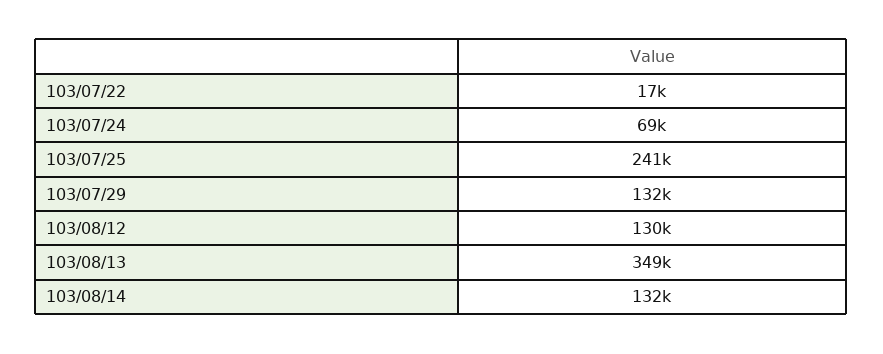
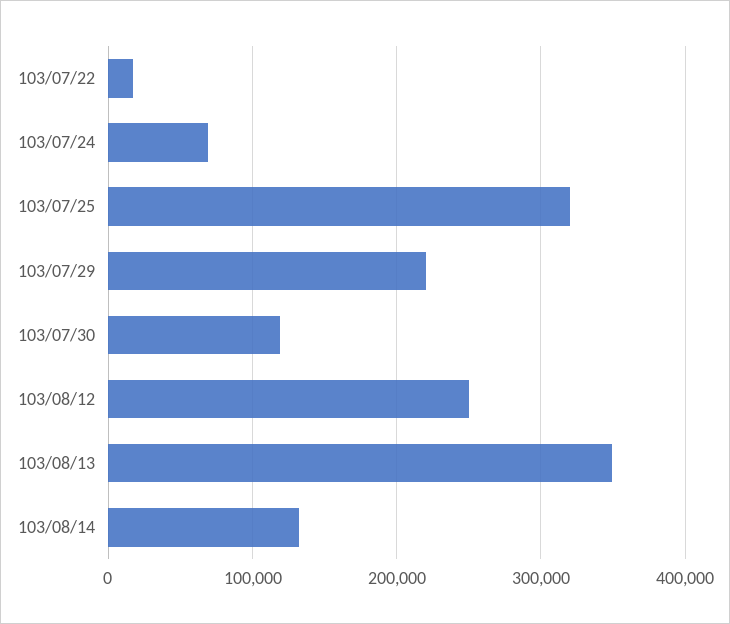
  {
    "103/07/22": 17000,
    "103/07/24": 69000,
-   "103/07/25": 241000,
+   "103/07/25": 320000,
-   "103/07/29": 132000,
+   "103/07/29": 220000,
-   "103/08/12": 130000,
+   "103/08/12": 250000,
    "103/08/13": 349000,
-   "103/08/14": 132000
+   "103/08/14": 132000,
+   "103/07/30": 120000
  }

